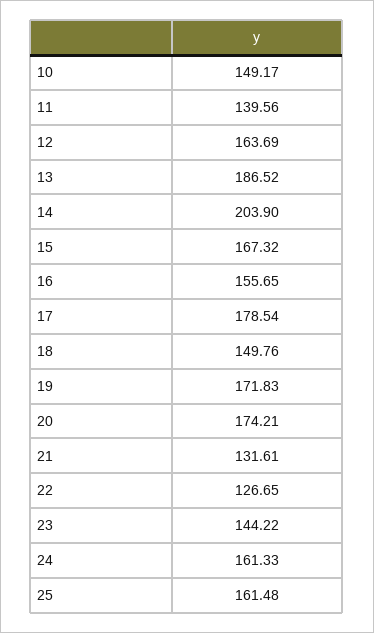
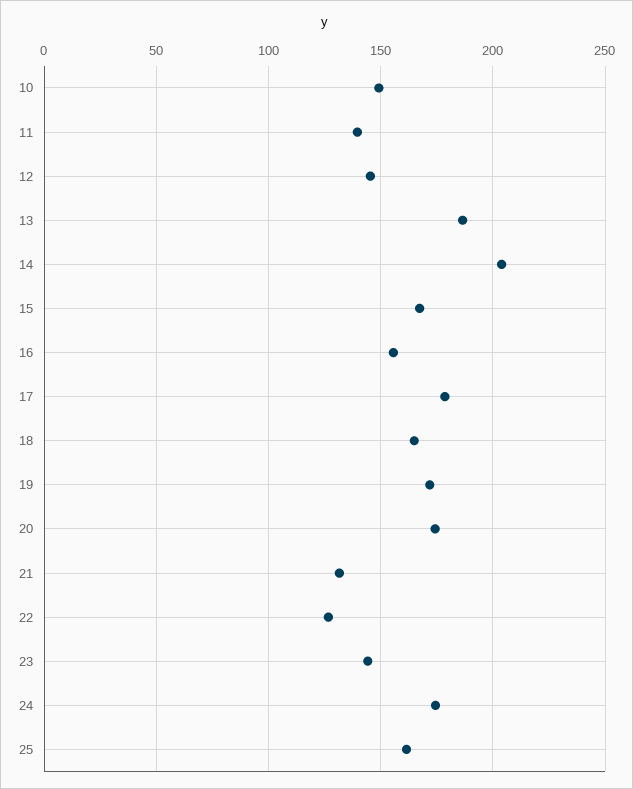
  {
    "10": 149.17,
    "11": 139.56,
-   "12": 163.69,
+   "12": 145,
    "13": 186.52,
    "14": 203.9,
    "15": 167.32,
    "16": 155.65,
    "17": 178.54,
-   "18": 149.76,
+   "18": 165,
    "19": 171.83,
    "20": 174.21,
    "21": 131.61,
    "22": 126.65,
    "23": 144.22,
-   "24": 161.33,
+   "24": 175,
    "25": 161.48
  }

